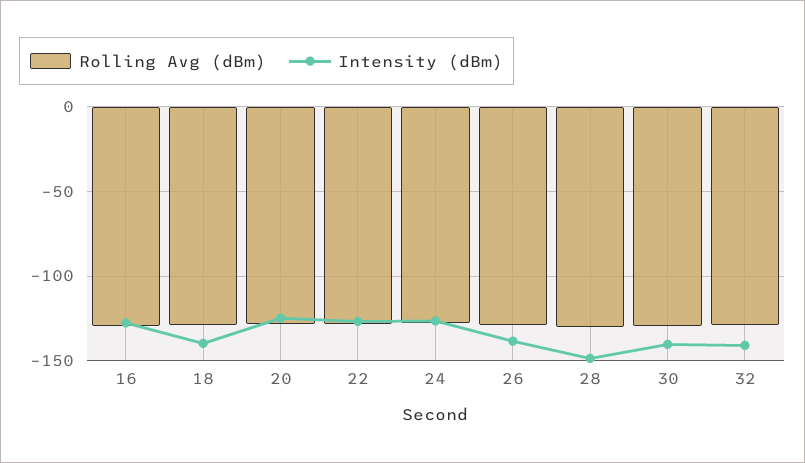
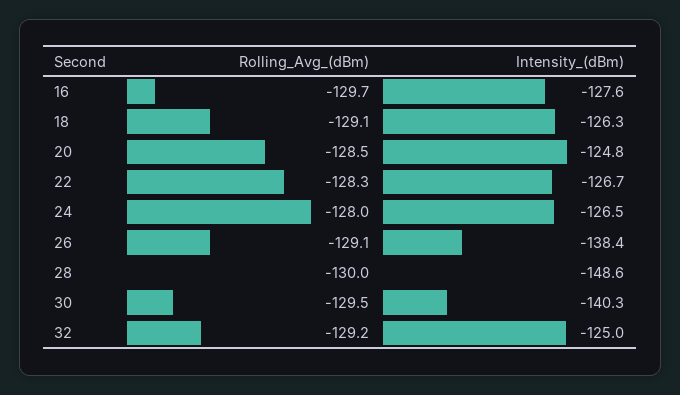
  {
    "Rolling Avg (dBm)": {
      "16": -129.7,
      "18": -129.1,
      "20": -128.5,
      "22": -128.3,
      "24": -128,
      "26": -129.1,
      "28": -130,
      "30": -129.5,
      "32": -129.2
    },
    "Intensity (dBm)": {
      "16": -127.6,
-     "18": -140,
+     "18": -126.3,
      "20": -124.8,
      "22": -126.7,
      "24": -126.5,
      "26": -138.4,
      "28": -148.6,
      "30": -140.3,
-     "32": -140
+     "32": -125
    }
  }

